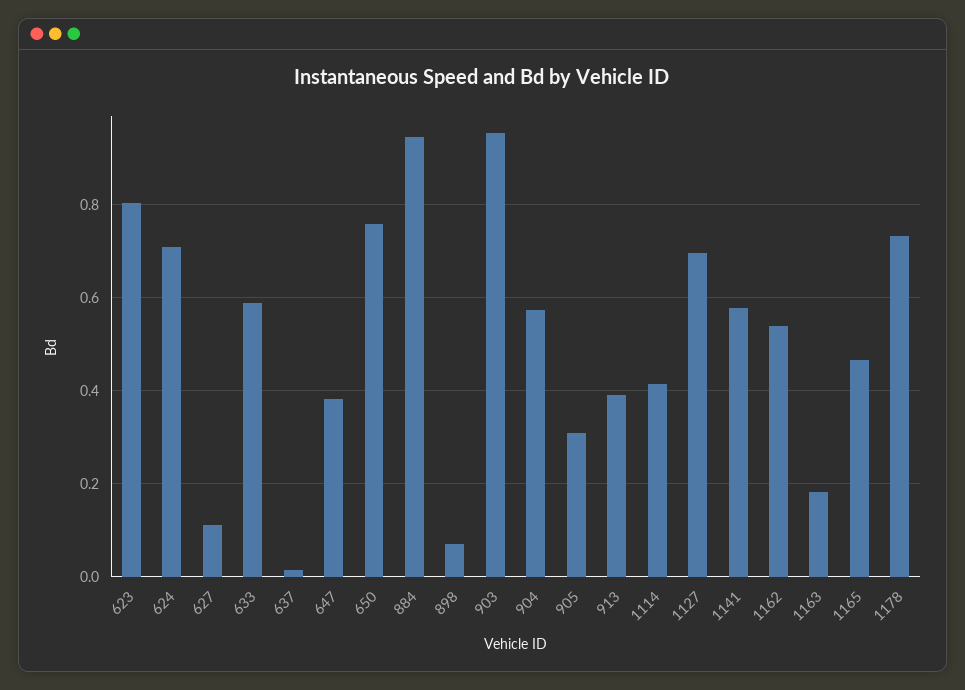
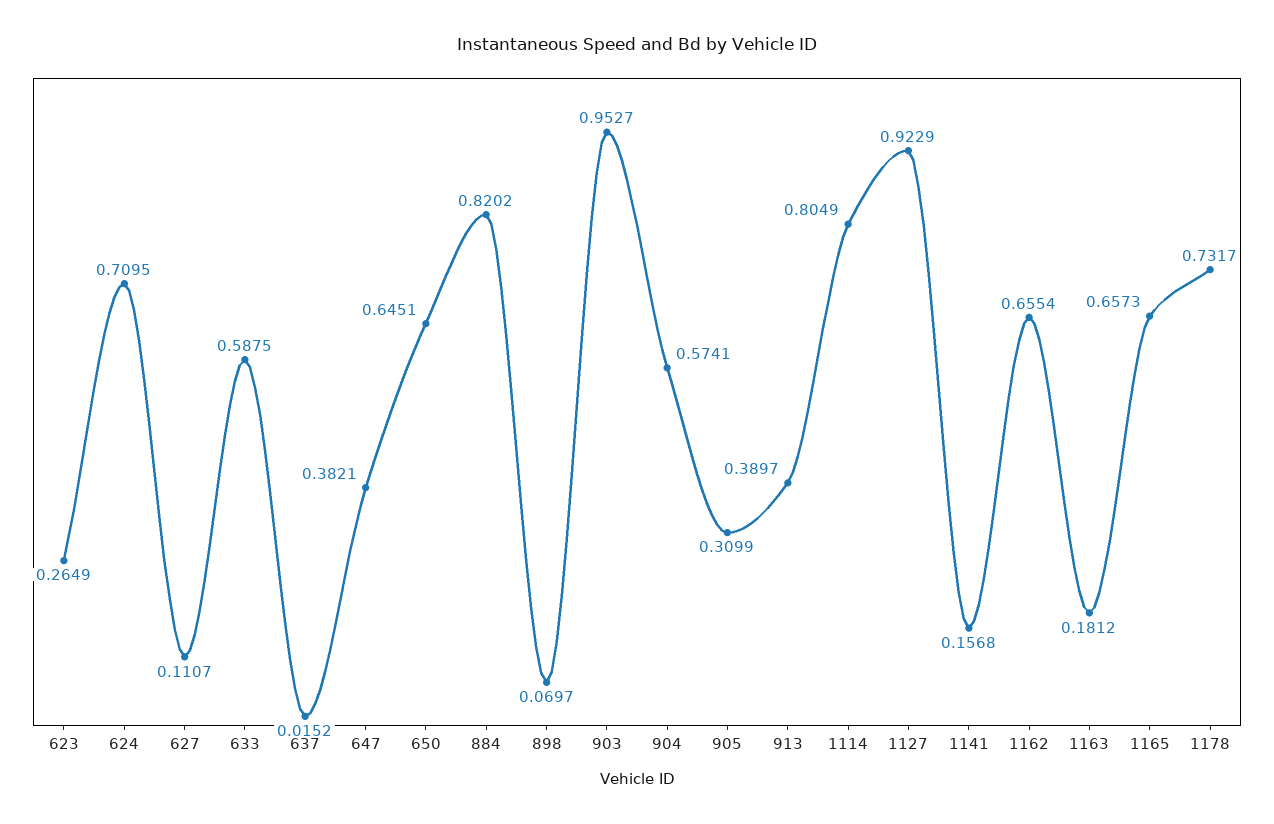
  {
-   "623": 0.8,
+   "623": 0.2649,
    "624": 0.7095,
    "627": 0.1107,
    "633": 0.5875,
    "637": 0.0152,
    "647": 0.3821,
-   "650": 0.76,
+   "650": 0.6451,
-   "884": 0.94,
+   "884": 0.8202,
    "898": 0.0697,
    "903": 0.9527,
    "904": 0.5741,
    "905": 0.3099,
    "913": 0.3897,
-   "1114": 0.42,
+   "1114": 0.8049,
-   "1127": 0.7,
+   "1127": 0.9229,
-   "1141": 0.58,
+   "1141": 0.1568,
-   "1162": 0.54,
+   "1162": 0.6554,
    "1163": 0.1812,
-   "1165": 0.46,
+   "1165": 0.6573,
    "1178": 0.7317
  }

